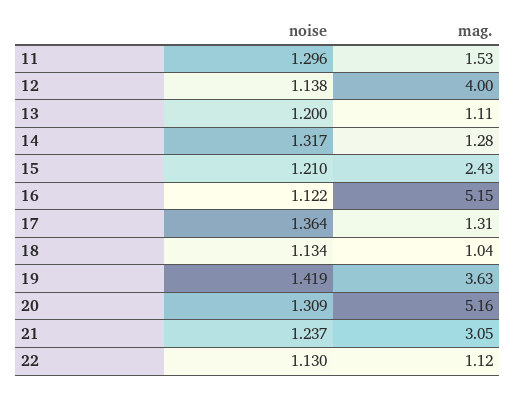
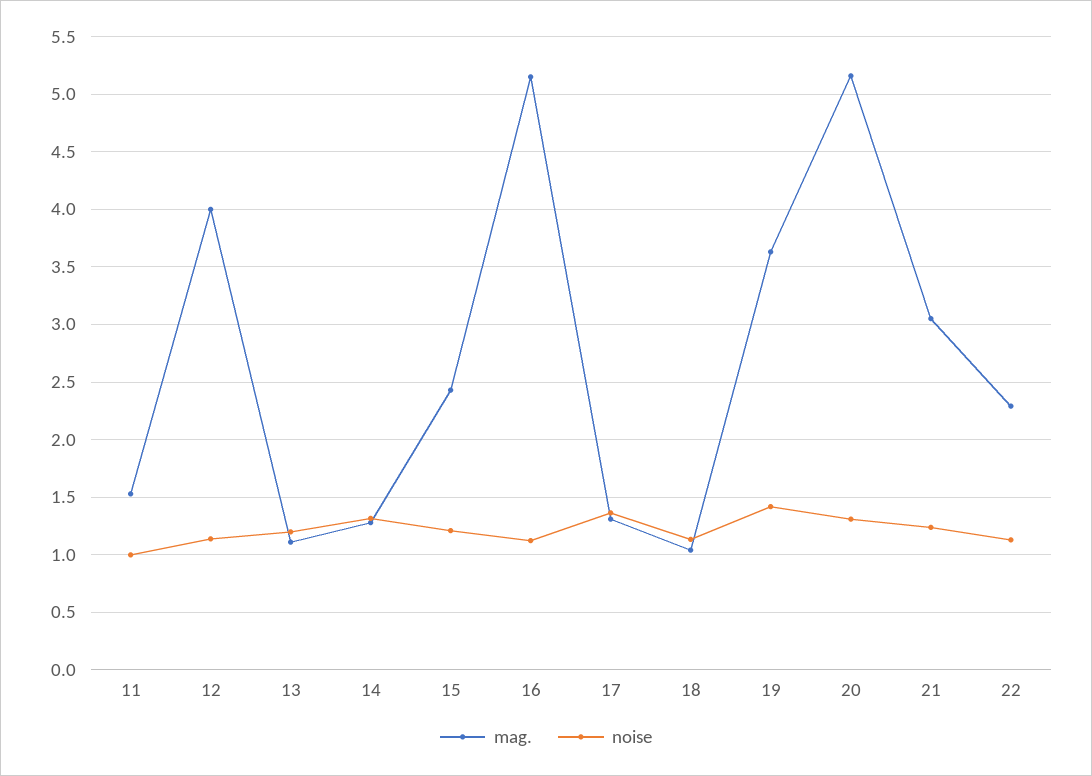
  {
    "noise": {
-     "11": 1.296,
+     "11": 1,
      "12": 1.138,
      "13": 1.2,
      "14": 1.317,
      "15": 1.21,
      "16": 1.122,
      "17": 1.364,
      "18": 1.134,
      "19": 1.419,
      "20": 1.309,
      "21": 1.237,
      "22": 1.13
    },
    "mag.": {
      "11": 1.53,
      "12": 4,
      "13": 1.11,
      "14": 1.28,
      "15": 2.43,
      "16": 5.15,
      "17": 1.31,
      "18": 1.04,
      "19": 3.63,
      "20": 5.16,
      "21": 3.05,
-     "22": 1.12
+     "22": 2.3
    }
  }

